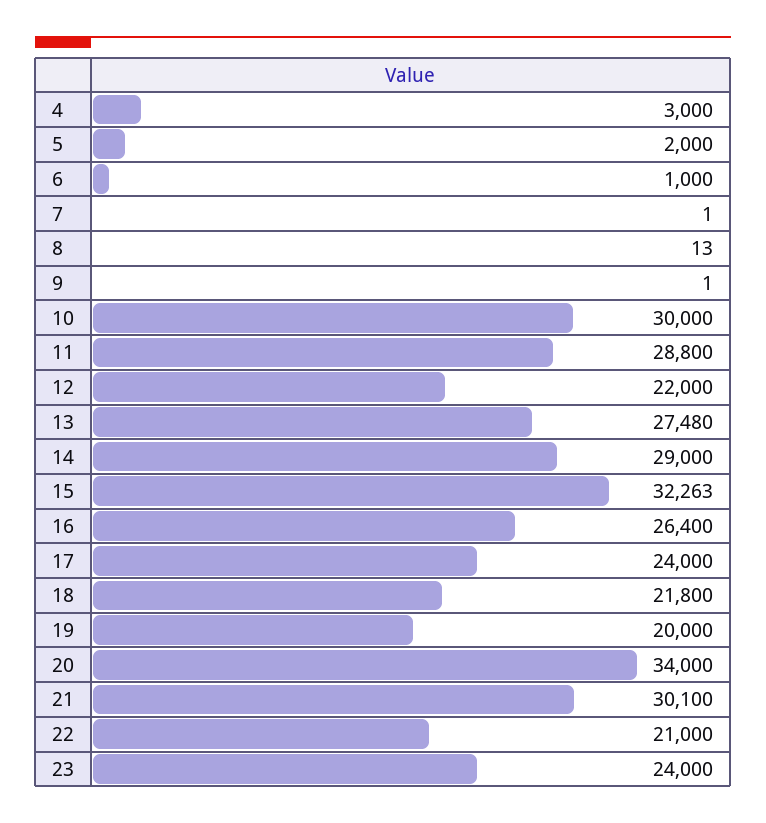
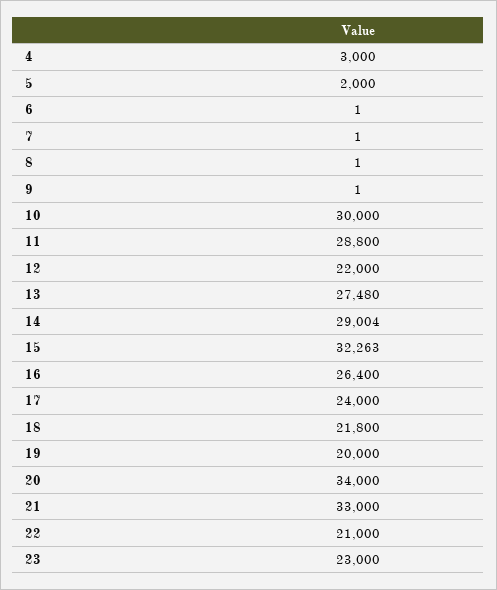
  {
    "4": 3000,
    "5": 2000,
-   "6": 1000,
+   "6": 1,
    "7": 1,
-   "8": 13,
+   "8": 1,
    "9": 1,
    "10": 30000,
    "11": 28800,
    "12": 22000,
    "13": 27480,
-   "14": 29000,
+   "14": 29004,
    "15": 32263,
    "16": 26400,
    "17": 24000,
    "18": 21800,
    "19": 20000,
    "20": 34000,
-   "21": 30100,
+   "21": 33000,
    "22": 21000,
-   "23": 24000
+   "23": 23000
  }

